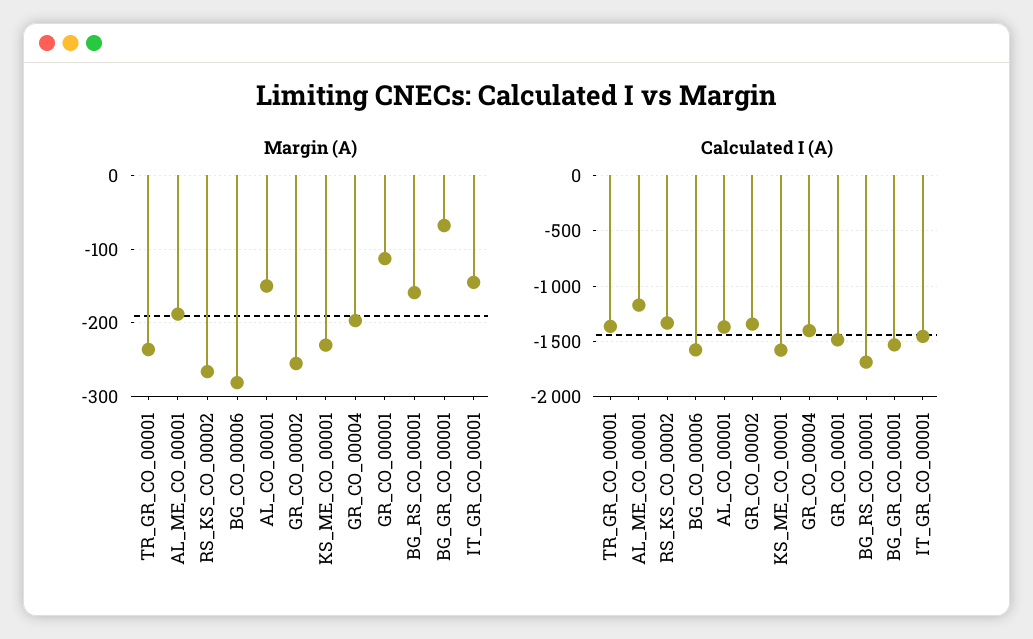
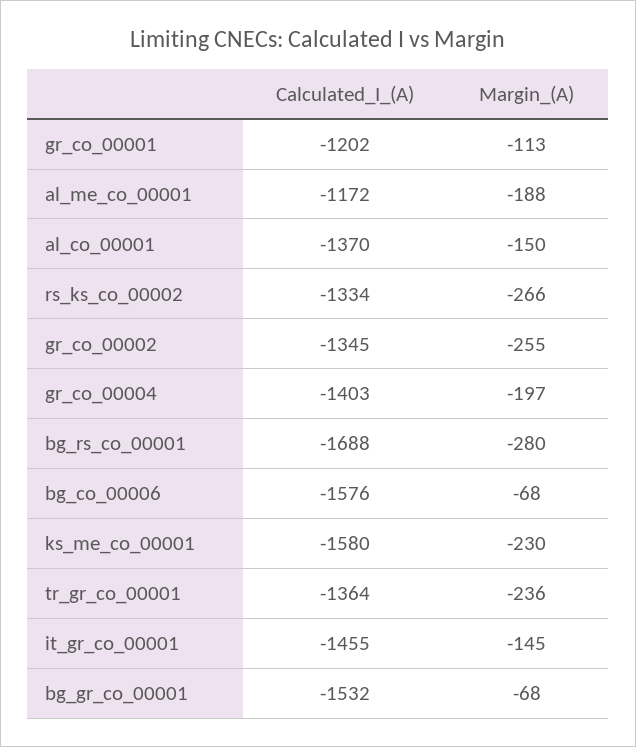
  {
    "Margin (A)": {
      "TR_GR_CO_00001": -236,
      "AL_ME_CO_00001": -188,
      "RS_KS_CO_00002": -266,
-     "BG_CO_00006": -280,
+     "BG_CO_00006": -68,
      "AL_CO_00001": -150,
      "GR_CO_00002": -255,
      "KS_ME_CO_00001": -230,
      "GR_CO_00004": -197,
      "GR_CO_00001": -113,
-     "BG_RS_CO_00001": -160,
+     "BG_RS_CO_00001": -280,
      "BG_GR_CO_00001": -68,
      "IT_GR_CO_00001": -145
    },
    "Calculated I (A)": {
      "TR_GR_CO_00001": -1364,
      "AL_ME_CO_00001": -1172,
      "RS_KS_CO_00002": -1334,
      "BG_CO_00006": -1576,
      "AL_CO_00001": -1370,
      "GR_CO_00002": -1345,
      "KS_ME_CO_00001": -1580,
      "GR_CO_00004": -1403,
-     "GR_CO_00001": -1500,
+     "GR_CO_00001": -1202,
      "BG_RS_CO_00001": -1688,
      "BG_GR_CO_00001": -1532,
      "IT_GR_CO_00001": -1455
    }
  }

